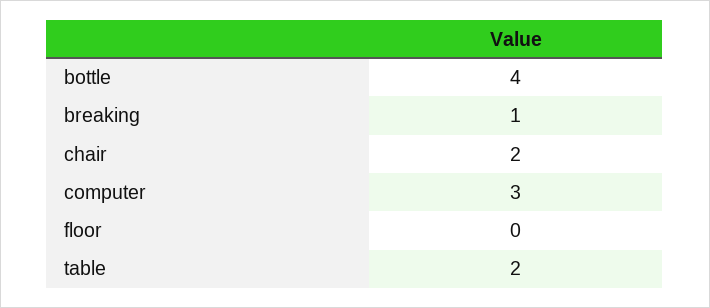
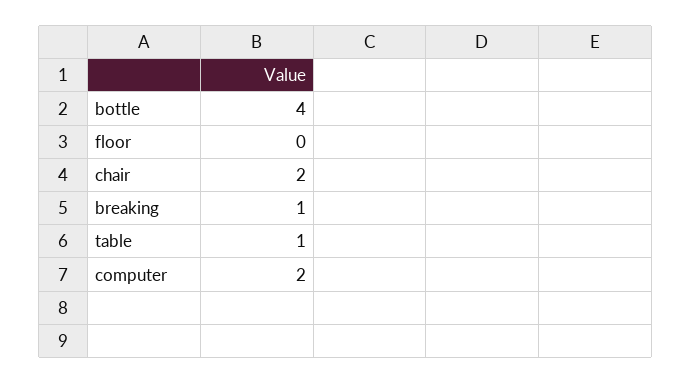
  {
    "bottle": 4,
    "breaking": 1,
    "chair": 2,
-   "computer": 3,
+   "computer": 2,
    "floor": 0,
-   "table": 2
+   "table": 1
  }

